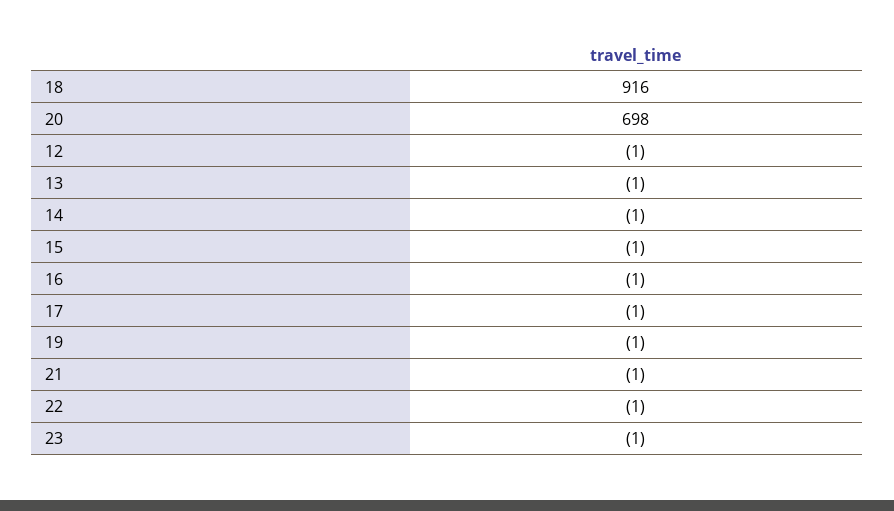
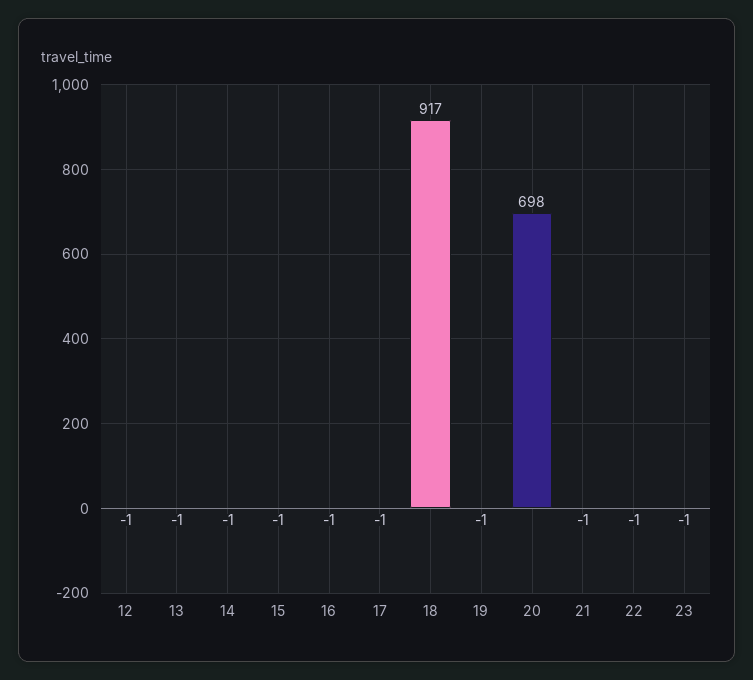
  {
-   "18": 916,
+   "18": 917,
    "20": 698,
    "12": -1,
    "13": -1,
    "14": -1,
    "15": -1,
    "16": -1,
    "17": -1,
    "19": -1,
    "21": -1,
    "22": -1,
    "23": -1
  }

